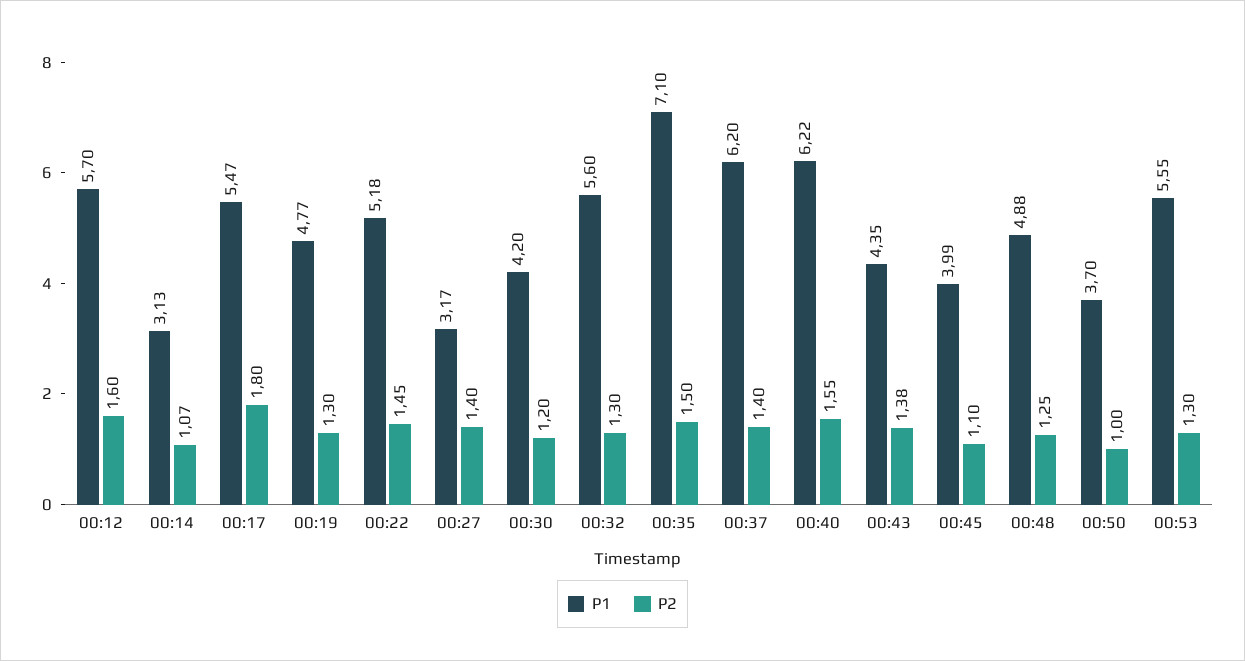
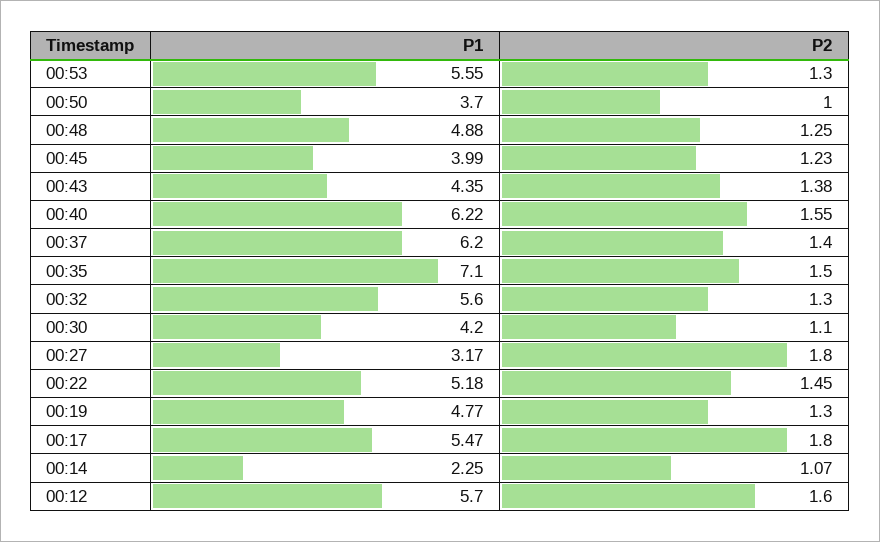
  {
    "P1": {
      "00:12": 5.7,
-     "00:14": 3.13,
+     "00:14": 2.25,
      "00:17": 5.47,
      "00:19": 4.77,
      "00:22": 5.18,
      "00:27": 3.17,
      "00:30": 4.2,
      "00:32": 5.6,
      "00:35": 7.1,
      "00:37": 6.2,
      "00:40": 6.22,
      "00:43": 4.35,
      "00:45": 3.99,
      "00:48": 4.88,
      "00:50": 3.7,
      "00:53": 5.55
    },
    "P2": {
      "00:12": 1.6,
      "00:14": 1.07,
      "00:17": 1.8,
      "00:19": 1.3,
      "00:22": 1.45,
-     "00:27": 1.4,
+     "00:27": 1.8,
-     "00:30": 1.2,
+     "00:30": 1.1,
      "00:32": 1.3,
      "00:35": 1.5,
      "00:37": 1.4,
      "00:40": 1.55,
      "00:43": 1.38,
-     "00:45": 1.1,
+     "00:45": 1.23,
      "00:48": 1.25,
      "00:50": 1,
      "00:53": 1.3
    }
  }

